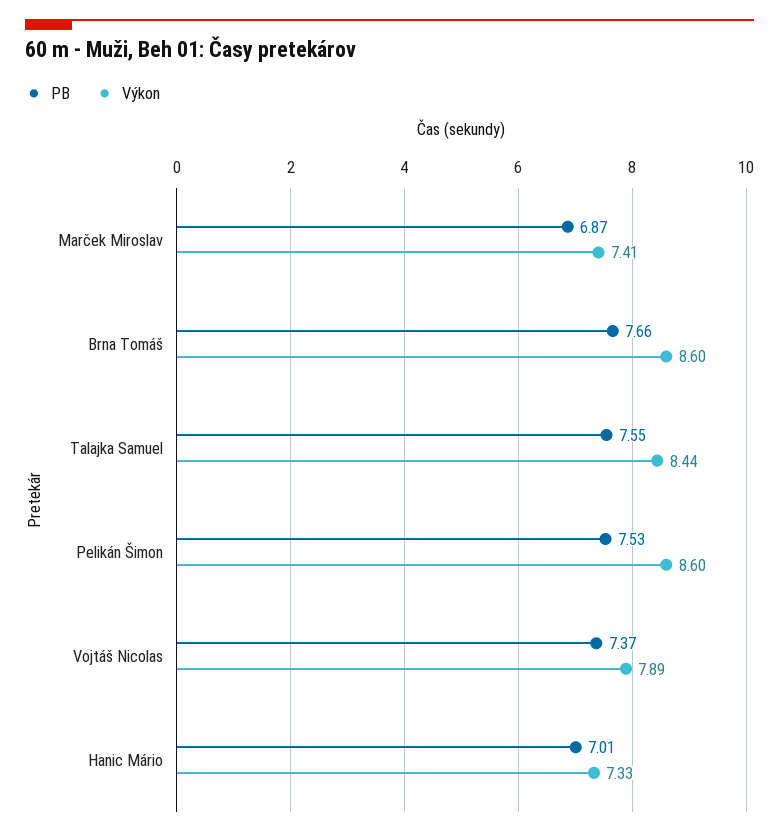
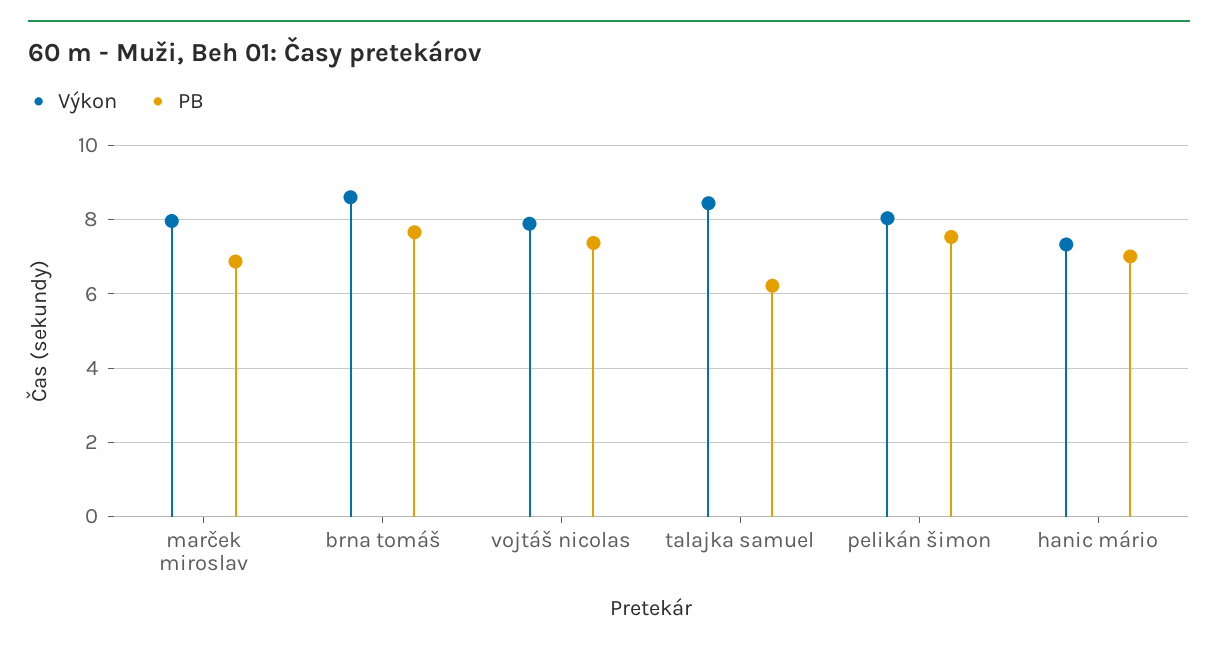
  {
    "PB": {
      "Marček Miroslav": 6.87,
      "Brna Tomáš": 7.66,
-     "Talajka Samuel": 7.55,
+     "Talajka Samuel": 6.2,
      "Pelikán Šimon": 7.53,
      "Vojtáš Nicolas": 7.37,
      "Hanic Mário": 7.01
    },
    "Výkon": {
-     "Marček Miroslav": 7.41,
+     "Marček Miroslav": 8,
      "Brna Tomáš": 8.6,
      "Talajka Samuel": 8.44,
-     "Pelikán Šimon": 8.6,
+     "Pelikán Šimon": 8,
      "Vojtáš Nicolas": 7.89,
      "Hanic Mário": 7.33
    }
  }

